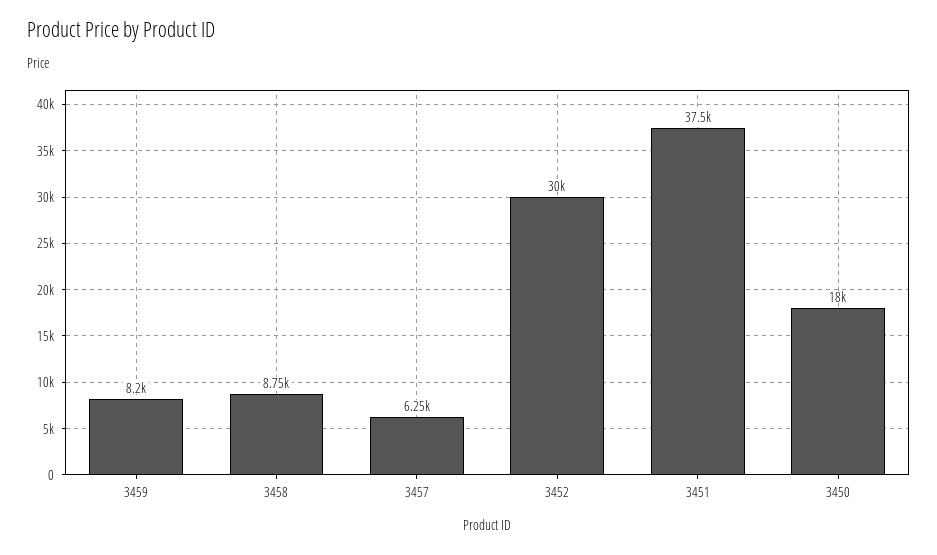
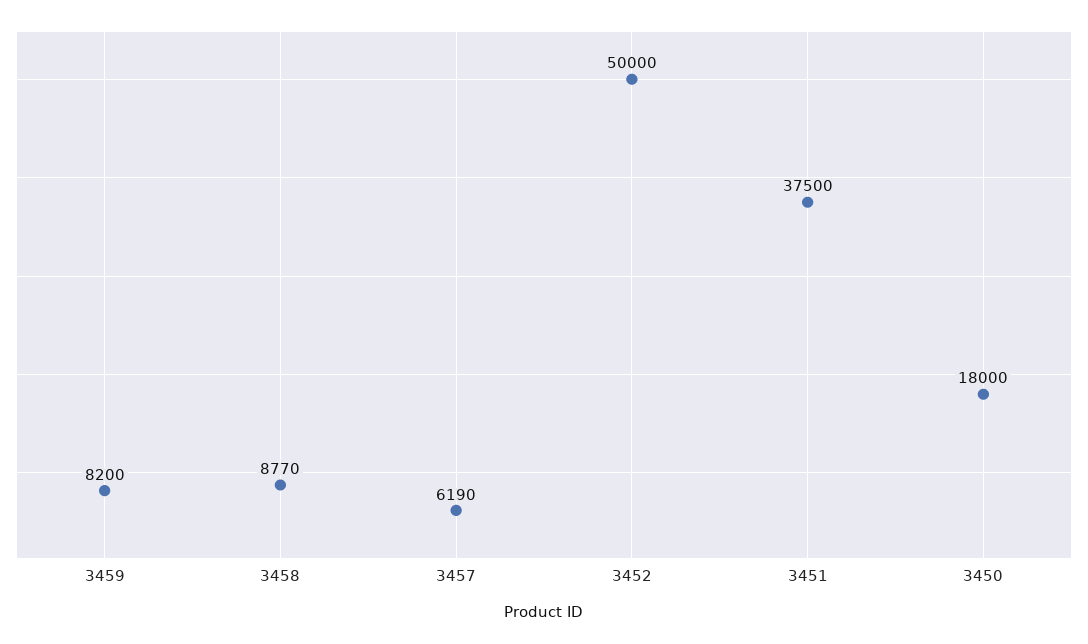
  {
    "3459": 8200,
-   "3458": 8750,
+   "3458": 8770,
-   "3457": 6250,
+   "3457": 6190,
-   "3452": 30000,
+   "3452": 50000,
    "3451": 37500,
    "3450": 18000
  }

